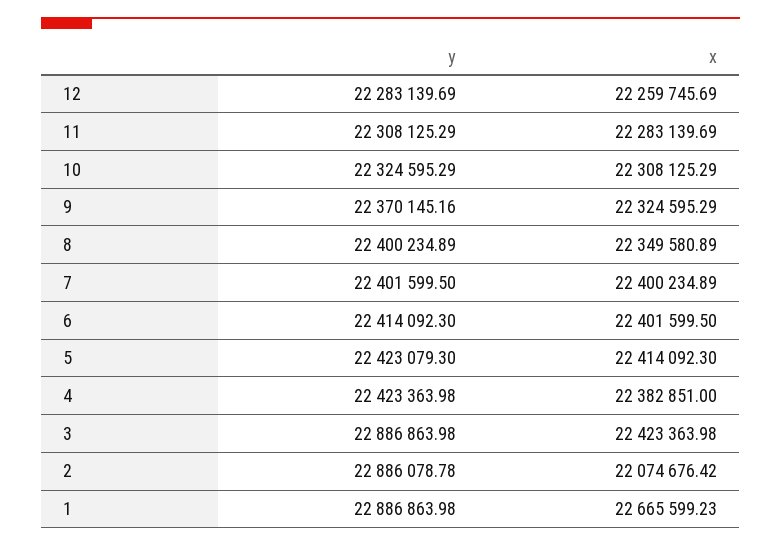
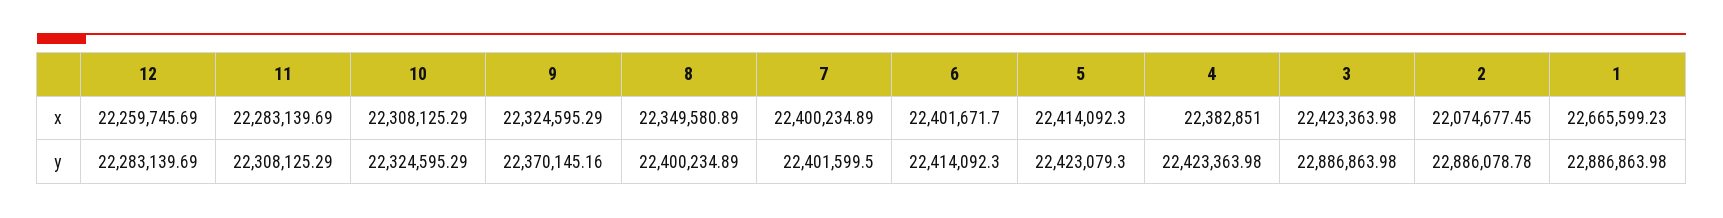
  {
    "y": {
      "12": 22283139.69,
      "11": 22308125.29,
      "10": 22324595.29,
      "9": 22370145.16,
      "8": 22400234.89,
      "7": 22401599.5,
      "6": 22414092.3,
      "5": 22423079.3,
      "4": 22423363.98,
      "3": 22886863.98,
      "2": 22886078.78,
      "1": 22886863.98
    },
    "x": {
      "12": 22259745.69,
      "11": 22283139.69,
      "10": 22308125.29,
      "9": 22324595.29,
      "8": 22349580.89,
      "7": 22400234.89,
-     "6": 22401599.5,
+     "6": 22401671.7,
      "5": 22414092.3,
      "4": 22382851,
      "3": 22423363.98,
-     "2": 22074676.42,
+     "2": 22074677.45,
      "1": 22665599.23
    }
  }

